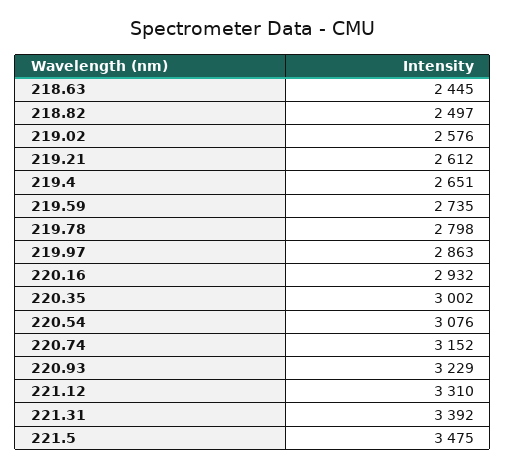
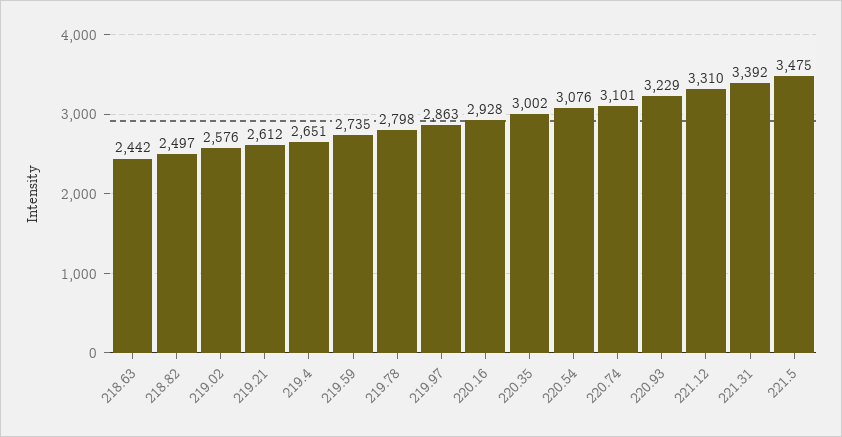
  {
-   "218.63": 2445,
+   "218.63": 2442,
    "218.82": 2497,
    "219.02": 2576,
    "219.21": 2612,
    "219.4": 2651,
    "219.59": 2735,
    "219.78": 2798,
    "219.97": 2863,
-   "220.16": 2932,
+   "220.16": 2928,
    "220.35": 3002,
    "220.54": 3076,
-   "220.74": 3152,
+   "220.74": 3101,
    "220.93": 3229,
    "221.12": 3310,
    "221.31": 3392,
    "221.5": 3475
  }

